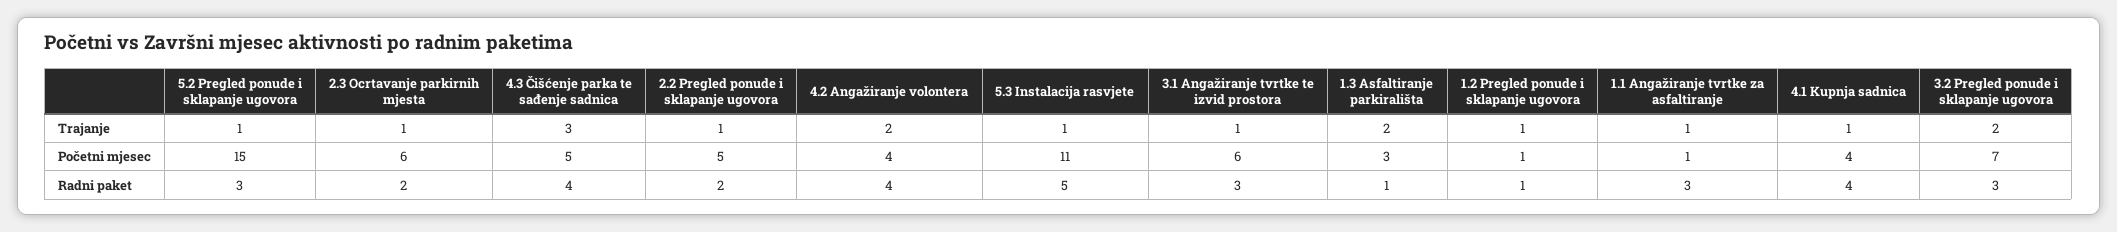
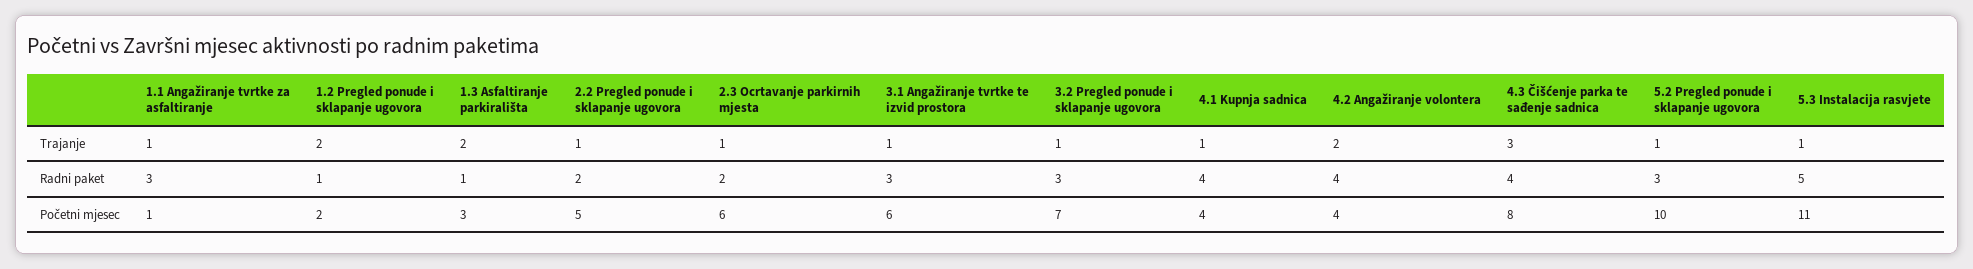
  {
    "5.2 Pregled ponude i sklapanje ugovora": {
      "Trajanje": 1,
-     "Početni mjesec": 15,
+     "Početni mjesec": 10,
      "Radni paket": 3
    },
    "2.3 Ocrtavanje parkirnih mjesta": {
      "Trajanje": 1,
      "Početni mjesec": 6,
      "Radni paket": 2
    },
    "4.3 Čišćenje parka te sađenje sadnica": {
      "Trajanje": 3,
-     "Početni mjesec": 5,
+     "Početni mjesec": 8,
      "Radni paket": 4
    },
    "2.2 Pregled ponude i sklapanje ugovora": {
      "Trajanje": 1,
      "Početni mjesec": 5,
      "Radni paket": 2
    },
    "4.2 Angažiranje volontera": {
      "Trajanje": 2,
      "Početni mjesec": 4,
      "Radni paket": 4
    },
    "5.3 Instalacija rasvjete": {
      "Trajanje": 1,
      "Početni mjesec": 11,
      "Radni paket": 5
    },
    "3.1 Angažiranje tvrtke te izvid prostora": {
      "Trajanje": 1,
      "Početni mjesec": 6,
      "Radni paket": 3
    },
    "1.3 Asfaltiranje parkirališta": {
      "Trajanje": 2,
      "Početni mjesec": 3,
      "Radni paket": 1
    },
    "1.2 Pregled ponude i sklapanje ugovora": {
-     "Trajanje": 1,
+     "Trajanje": 2,
-     "Početni mjesec": 1,
+     "Početni mjesec": 2,
      "Radni paket": 1
    },
    "1.1 Angažiranje tvrtke za asfaltiranje": {
      "Trajanje": 1,
      "Početni mjesec": 1,
      "Radni paket": 3
    },
    "4.1 Kupnja sadnica": {
      "Trajanje": 1,
      "Početni mjesec": 4,
      "Radni paket": 4
    },
    "3.2 Pregled ponude i sklapanje ugovora": {
-     "Trajanje": 2,
+     "Trajanje": 1,
      "Početni mjesec": 7,
      "Radni paket": 3
    }
  }

